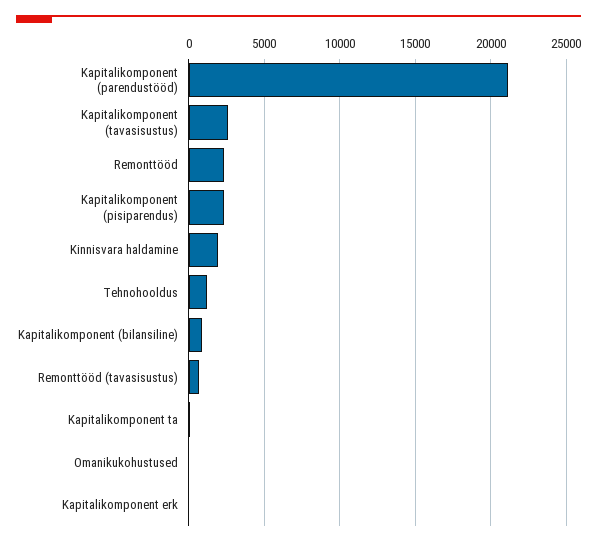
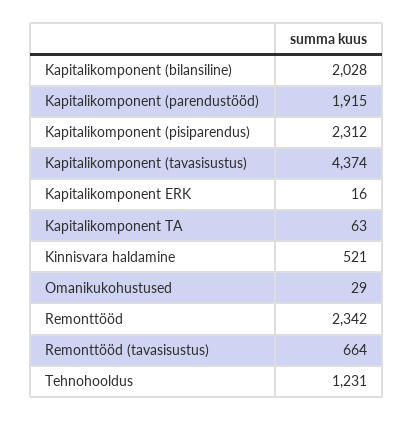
  {
-   "Kapitalikomponent (parendustööd)": 21000,
+   "Kapitalikomponent (parendustööd)": 1915,
-   "Kapitalikomponent (tavasisustus)": 2500,
+   "Kapitalikomponent (tavasisustus)": 4374,
    "Remonttööd": 2342,
    "Kapitalikomponent (pisiparendus)": 2312,
-   "Kinnisvara haldamine": 2000,
+   "Kinnisvara haldamine": 521,
    "Tehnohooldus": 1231,
-   "Kapitalikomponent (bilansiline)": 1000,
+   "Kapitalikomponent (bilansiline)": 2028,
    "Remonttööd (tavasisustus)": 664,
    "Kapitalikomponent ta": 63,
    "Omanikukohustused": 29,
    "Kapitalikomponent erk": 16
  }

